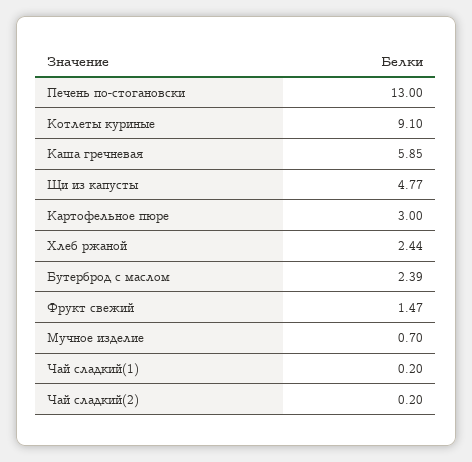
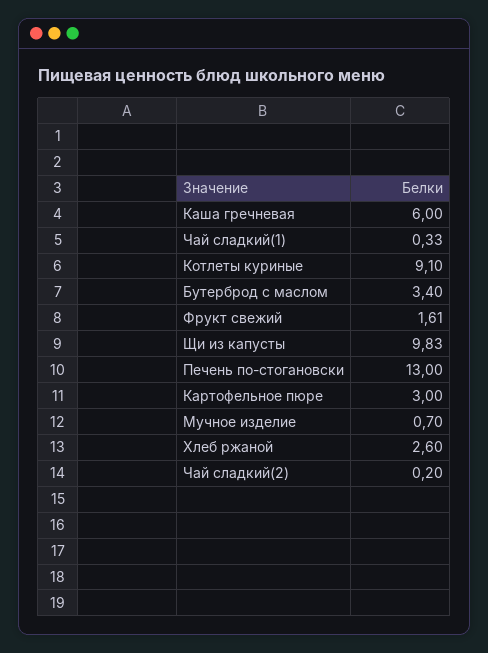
  {
    "Печень по-стогановски": 13,
    "Котлеты куриные": 9.1,
-   "Каша гречневая": 5.85,
+   "Каша гречневая": 6,
-   "Щи из капусты": 4.77,
+   "Щи из капусты": 9.83,
    "Картофельное пюре": 3,
-   "Хлеб ржаной": 2.44,
+   "Хлеб ржаной": 2.6,
-   "Бутерброд с маслом": 2.39,
+   "Бутерброд с маслом": 3.4,
-   "Фрукт свежий": 1.47,
+   "Фрукт свежий": 1.61,
    "Мучное изделие": 0.7,
-   "Чай сладкий(1)": 0.2,
+   "Чай сладкий(1)": 0.33,
    "Чай сладкий(2)": 0.2
  }

